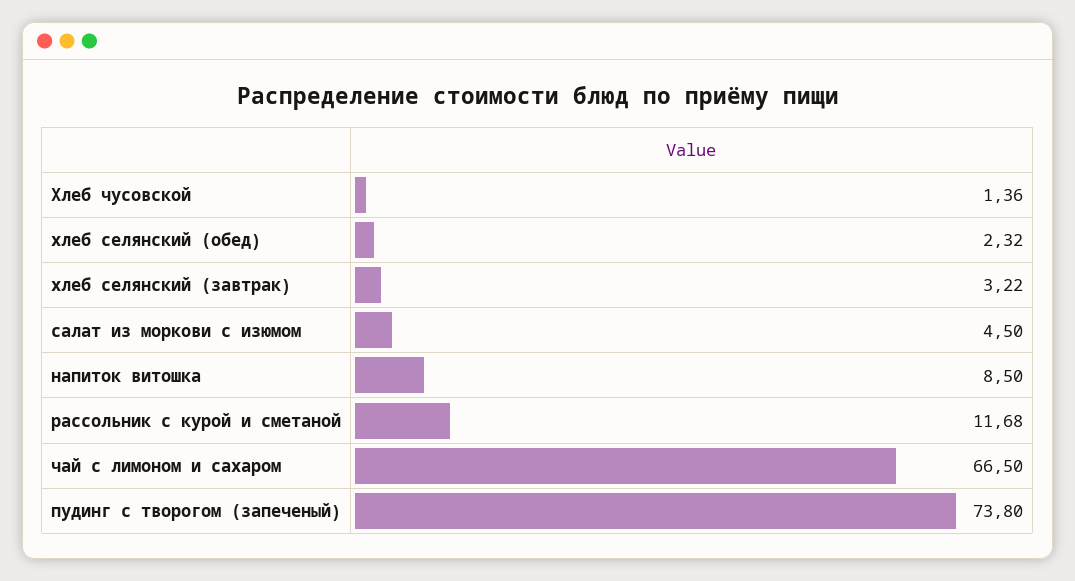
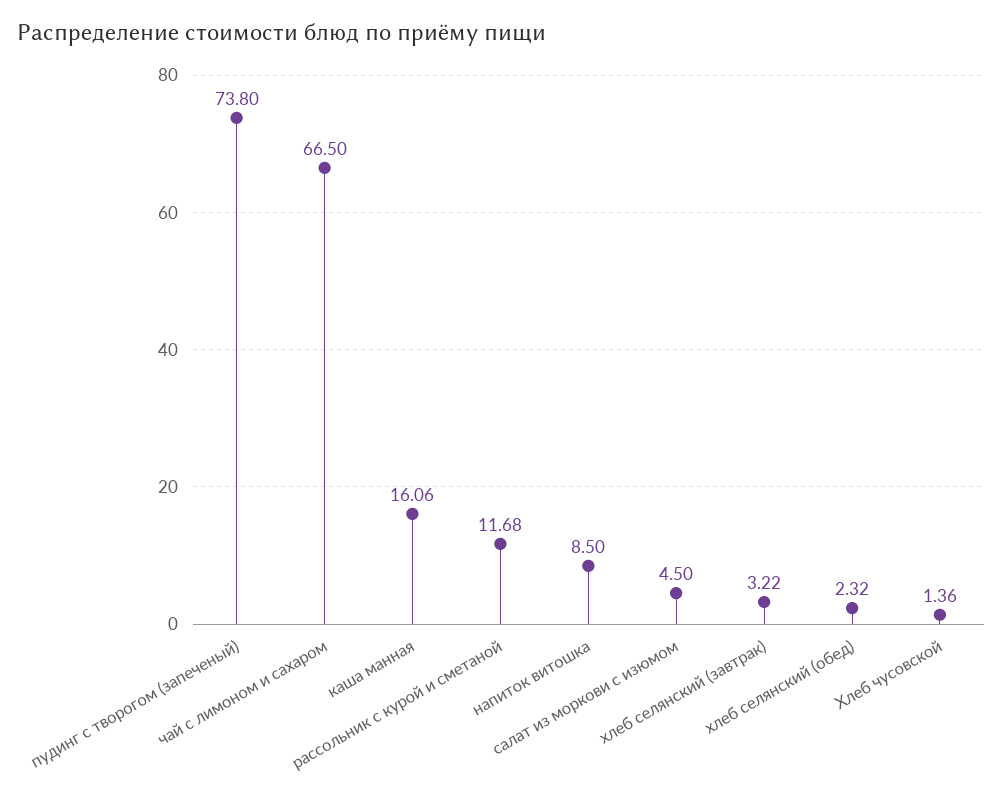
  {
    "Хлеб чусовской": 1.36,
    "хлеб селянский (обед)": 2.32,
    "хлеб селянский (завтрак)": 3.22,
    "салат из моркови с изюмом": 4.5,
    "напиток витошка": 8.5,
    "рассольник с курой и сметаной": 11.68,
    "чай с лимоном и сахаром": 66.5,
-   "пудинг с творогом (запеченый)": 73.8
+   "пудинг с творогом (запеченый)": 73.8,
+   "каша манная": 16.06
  }

